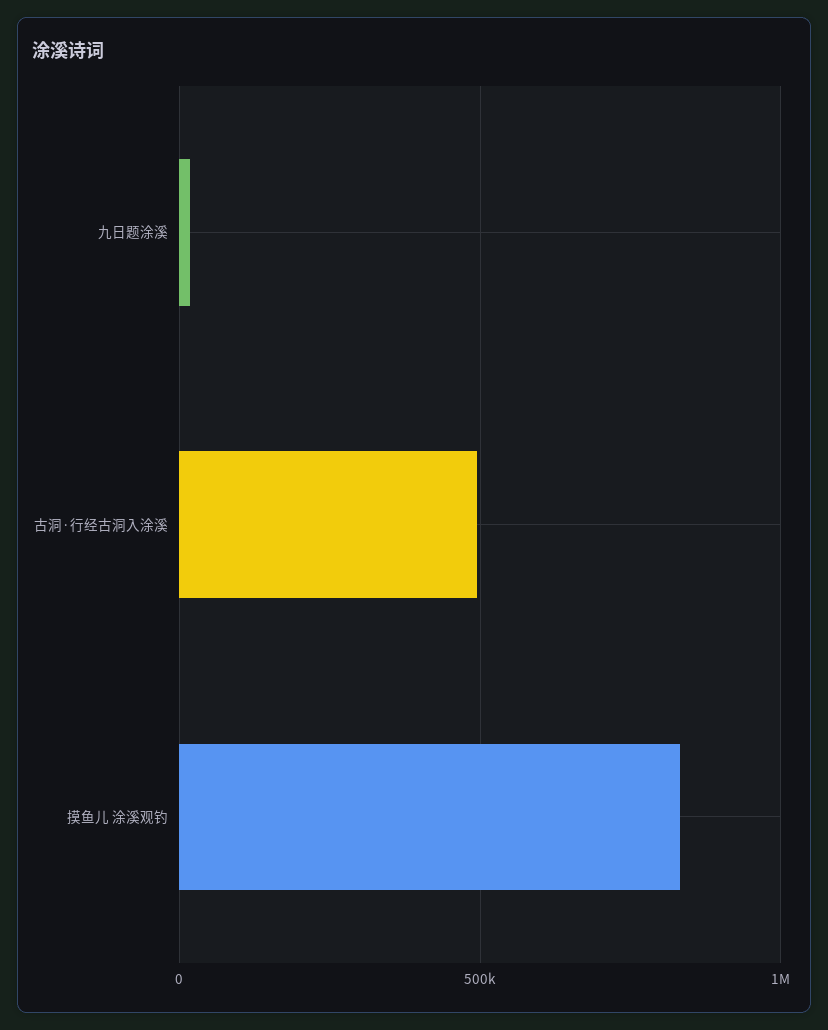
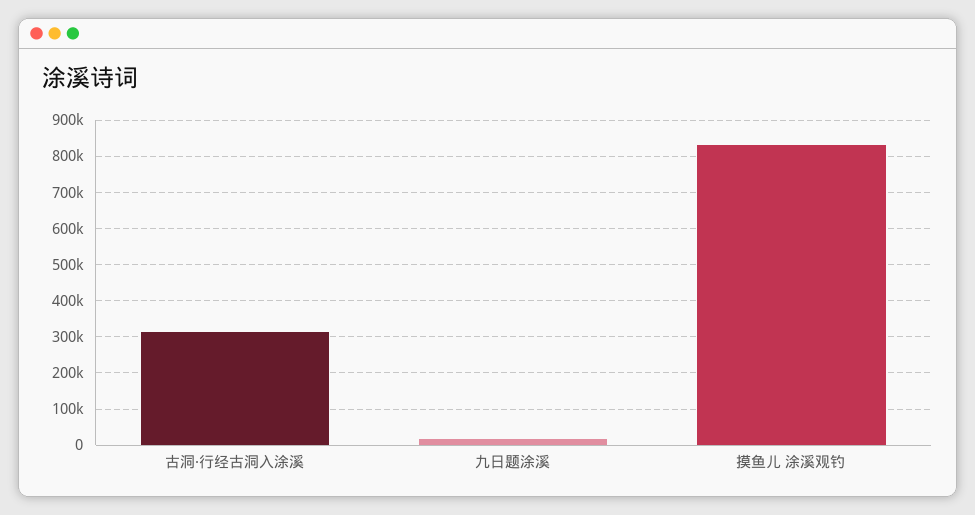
  {
    "九日题涂溪": 20000,
-   "古洞·行经古洞入涂溪": 500000,
+   "古洞·行经古洞入涂溪": 320000,
    "摸鱼儿 涂溪观钓": 840000
  }

